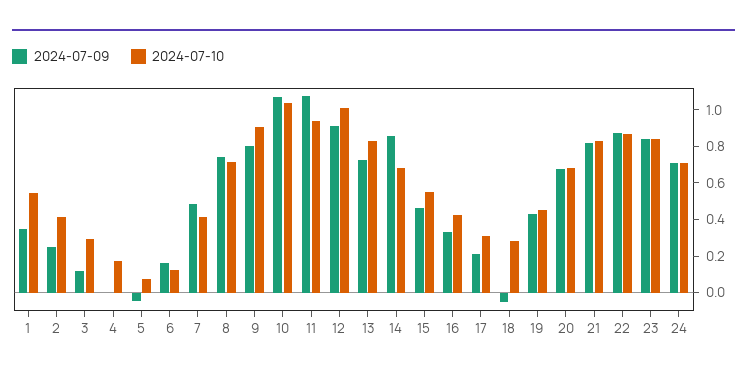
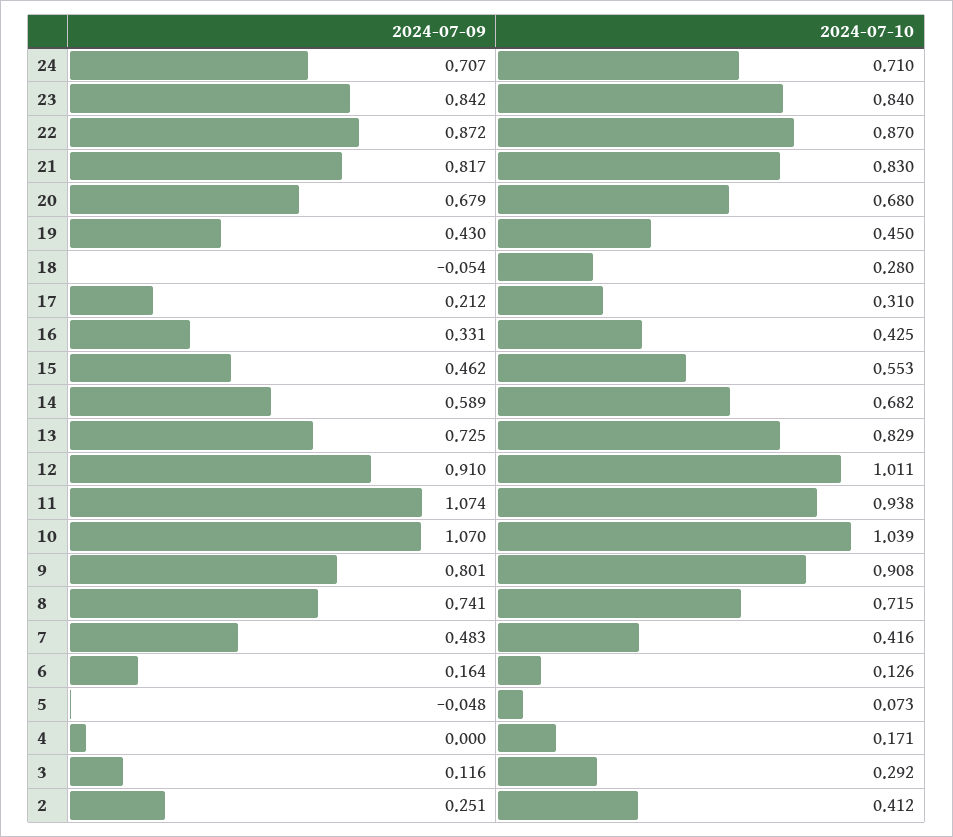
  {
    "2024-07-09": {
-     "1": 0.35,
      "2": 0.251,
      "3": 0.116,
      "4": 0,
      "5": -0.048,
      "6": 0.164,
      "7": 0.483,
      "8": 0.741,
      "9": 0.801,
      "10": 1.07,
      "11": 1.074,
      "12": 0.91,
      "13": 0.725,
-     "14": 0.85,
+     "14": 0.589,
      "15": 0.462,
      "16": 0.331,
      "17": 0.212,
      "18": -0.054,
      "19": 0.43,
      "20": 0.679,
      "21": 0.817,
      "22": 0.872,
      "23": 0.842,
      "24": 0.707
    },
    "2024-07-10": {
-     "1": 0.55,
      "2": 0.412,
      "3": 0.292,
      "4": 0.171,
      "5": 0.073,
      "6": 0.126,
      "7": 0.416,
      "8": 0.715,
      "9": 0.908,
      "10": 1.039,
      "11": 0.938,
      "12": 1.011,
      "13": 0.829,
      "14": 0.682,
      "15": 0.553,
      "16": 0.425,
      "17": 0.31,
      "18": 0.28,
      "19": 0.45,
      "20": 0.68,
      "21": 0.83,
      "22": 0.87,
      "23": 0.84,
      "24": 0.71
    }
  }

